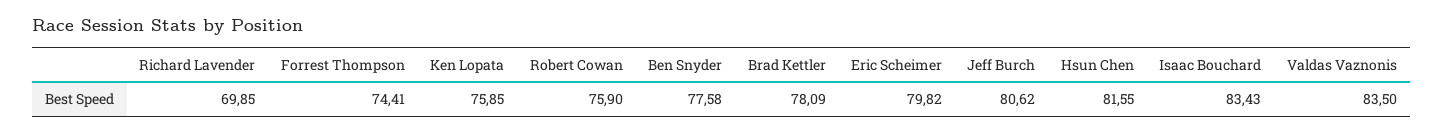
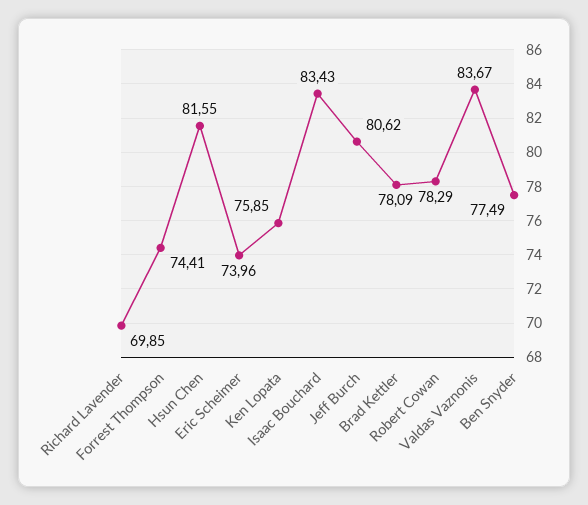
  {
    "Richard Lavender": 69.85,
    "Forrest Thompson": 74.41,
    "Ken Lopata": 75.85,
-   "Robert Cowan": 75.9,
+   "Robert Cowan": 78.29,
-   "Ben Snyder": 77.58,
+   "Ben Snyder": 77.49,
    "Brad Kettler": 78.09,
-   "Eric Scheimer": 79.82,
+   "Eric Scheimer": 73.96,
    "Jeff Burch": 80.62,
    "Hsun Chen": 81.55,
    "Isaac Bouchard": 83.43,
-   "Valdas Vaznonis": 83.5
+   "Valdas Vaznonis": 83.67
  }

